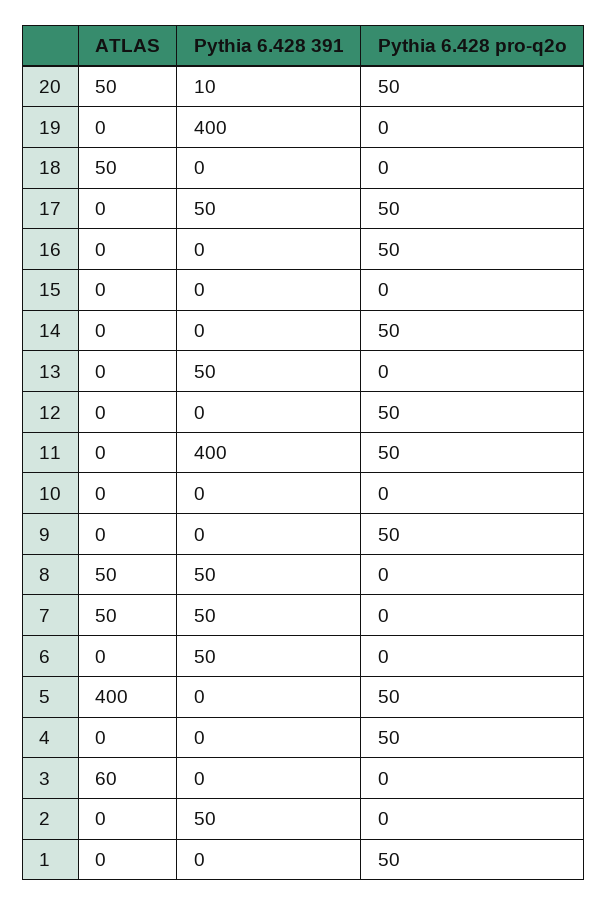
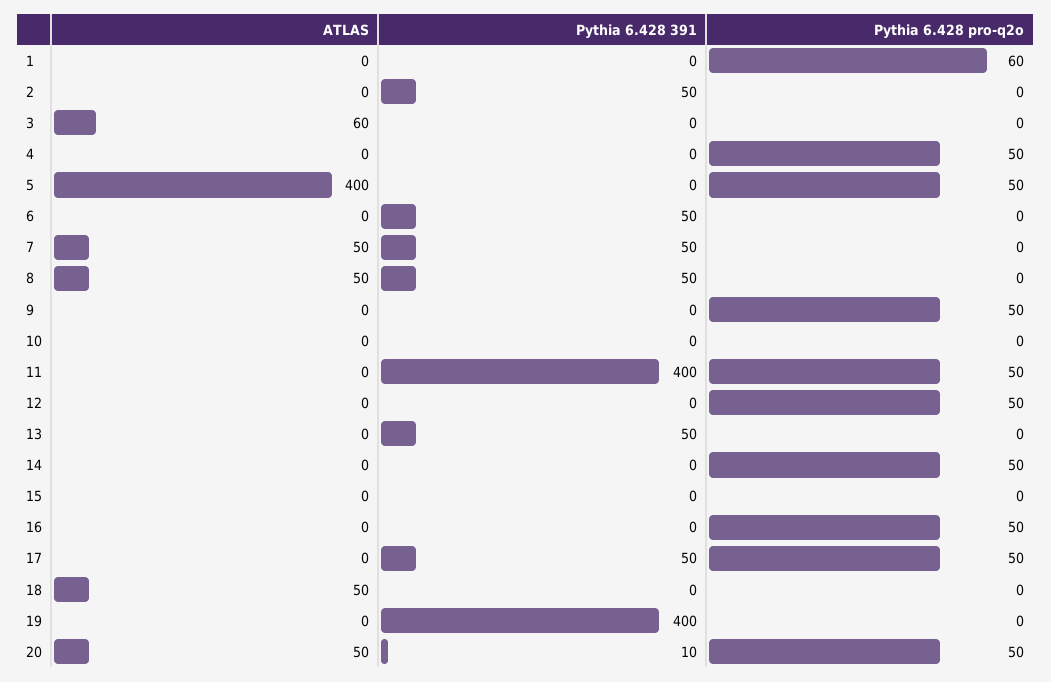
  {
    "ATLAS": {
      "20": 50,
      "19": 0,
      "18": 50,
      "17": 0,
      "16": 0,
      "15": 0,
      "14": 0,
      "13": 0,
      "12": 0,
      "11": 0,
      "10": 0,
      "9": 0,
      "8": 50,
      "7": 50,
      "6": 0,
      "5": 400,
      "4": 0,
      "3": 60,
      "2": 0,
      "1": 0
    },
    "Pythia 6.428 391": {
      "20": 10,
      "19": 400,
      "18": 0,
      "17": 50,
      "16": 0,
      "15": 0,
      "14": 0,
      "13": 50,
      "12": 0,
      "11": 400,
      "10": 0,
      "9": 0,
      "8": 50,
      "7": 50,
      "6": 50,
      "5": 0,
      "4": 0,
      "3": 0,
      "2": 50,
      "1": 0
    },
    "Pythia 6.428 pro-q2o": {
      "20": 50,
      "19": 0,
      "18": 0,
      "17": 50,
      "16": 50,
      "15": 0,
      "14": 50,
      "13": 0,
      "12": 50,
      "11": 50,
      "10": 0,
      "9": 50,
      "8": 0,
      "7": 0,
      "6": 0,
      "5": 50,
      "4": 50,
      "3": 0,
      "2": 0,
-     "1": 50
+     "1": 60
    }
  }

